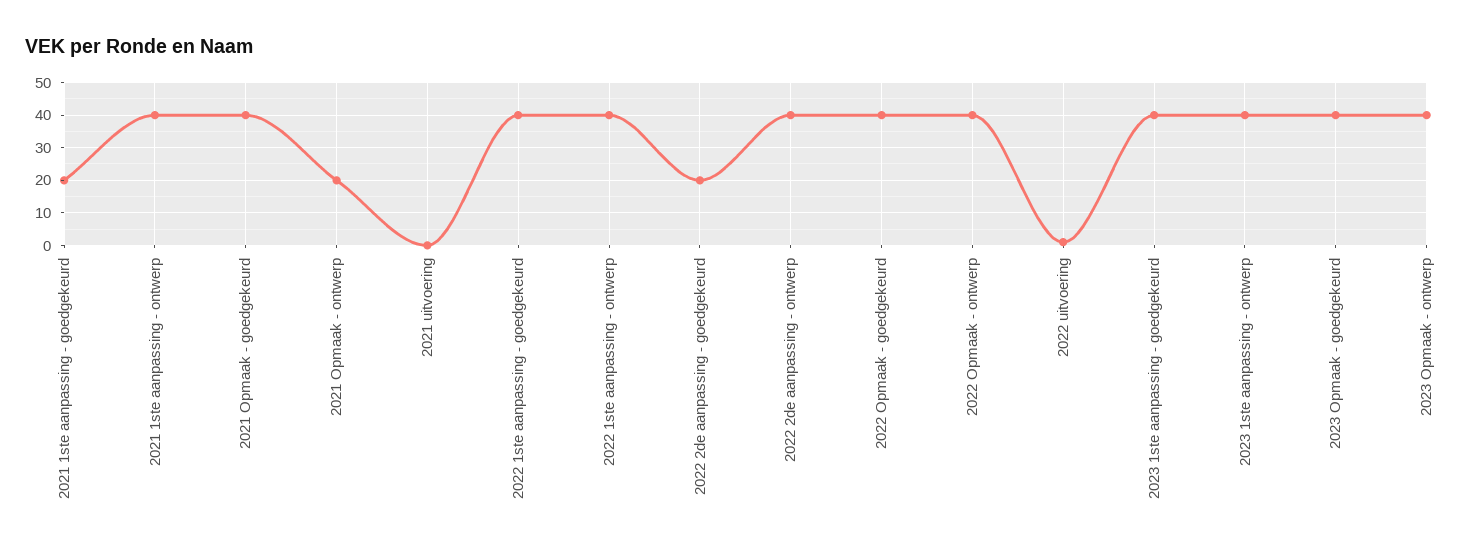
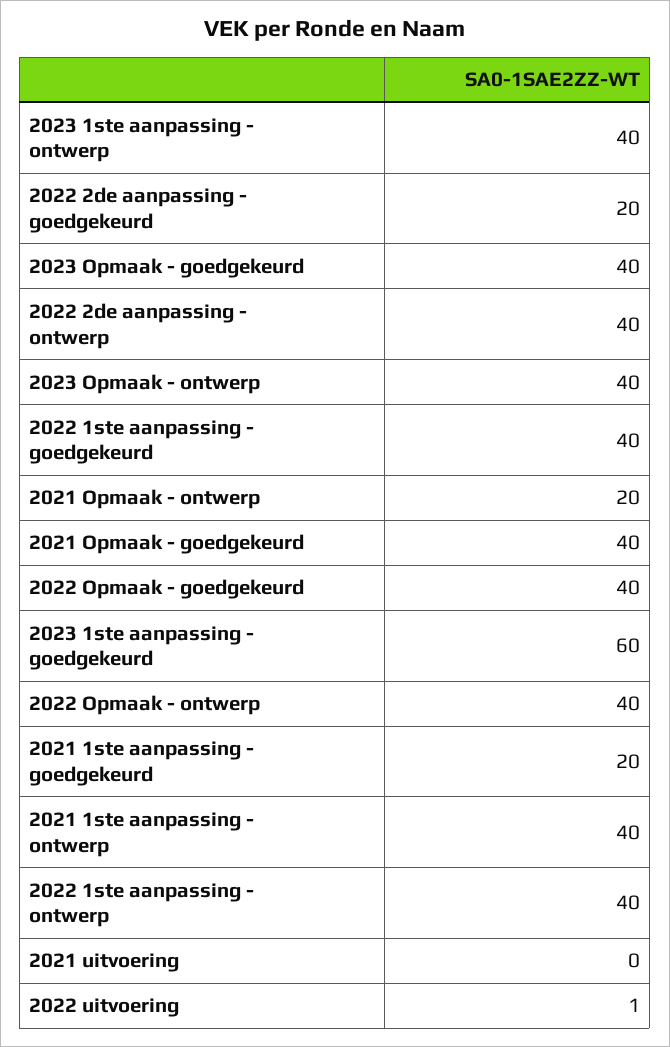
  {
    "2021 1ste aanpassing - goedgekeurd": 20,
    "2021 1ste aanpassing - ontwerp": 40,
    "2021 Opmaak - goedgekeurd": 40,
    "2021 Opmaak - ontwerp": 20,
    "2021 uitvoering": 0,
    "2022 1ste aanpassing - goedgekeurd": 40,
    "2022 1ste aanpassing - ontwerp": 40,
    "2022 2de aanpassing - goedgekeurd": 20,
    "2022 2de aanpassing - ontwerp": 40,
    "2022 Opmaak - goedgekeurd": 40,
    "2022 Opmaak - ontwerp": 40,
    "2022 uitvoering": 1,
-   "2023 1ste aanpassing - goedgekeurd": 40,
+   "2023 1ste aanpassing - goedgekeurd": 60,
    "2023 1ste aanpassing - ontwerp": 40,
    "2023 Opmaak - goedgekeurd": 40,
    "2023 Opmaak - ontwerp": 40
  }

